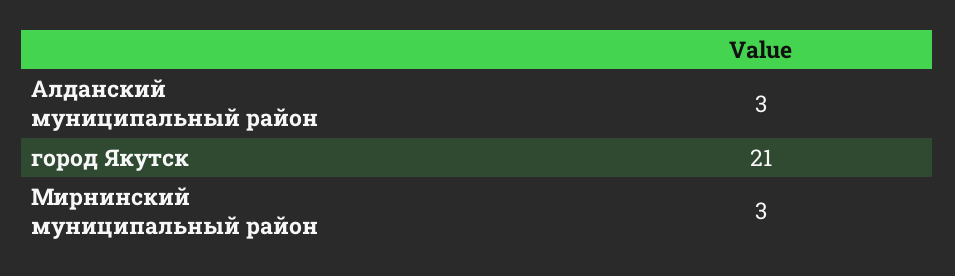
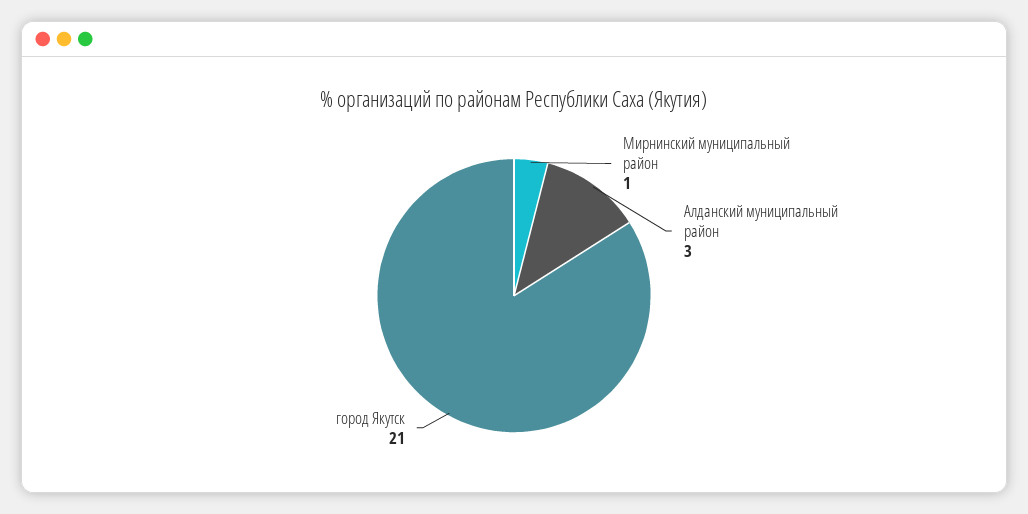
  {
    "Алданский муниципальный район": 3,
    "город Якутск": 21,
-   "Мирнинский муниципальный район": 3
+   "Мирнинский муниципальный район": 1
  }

